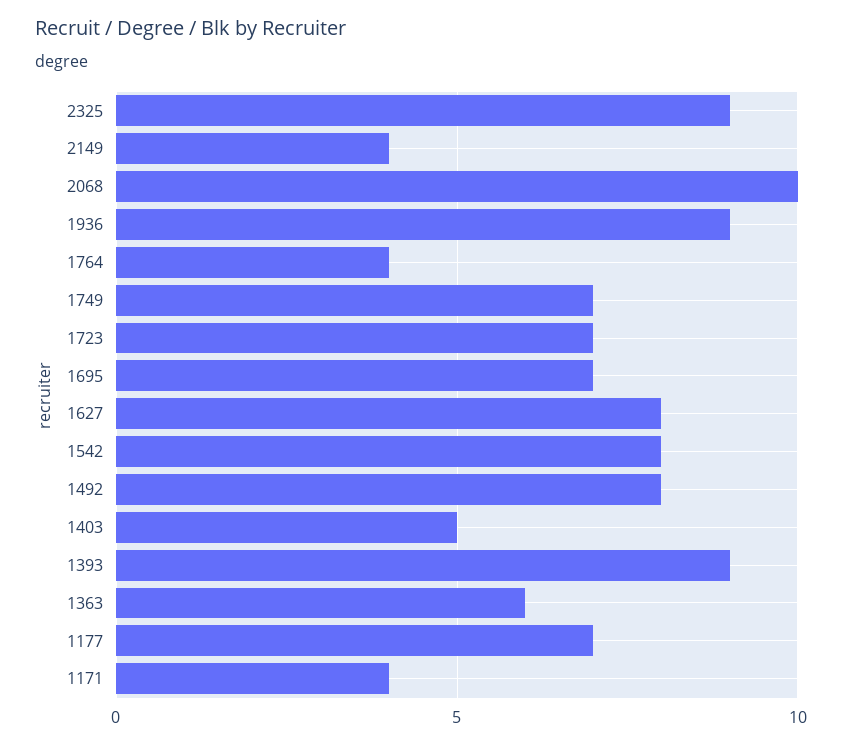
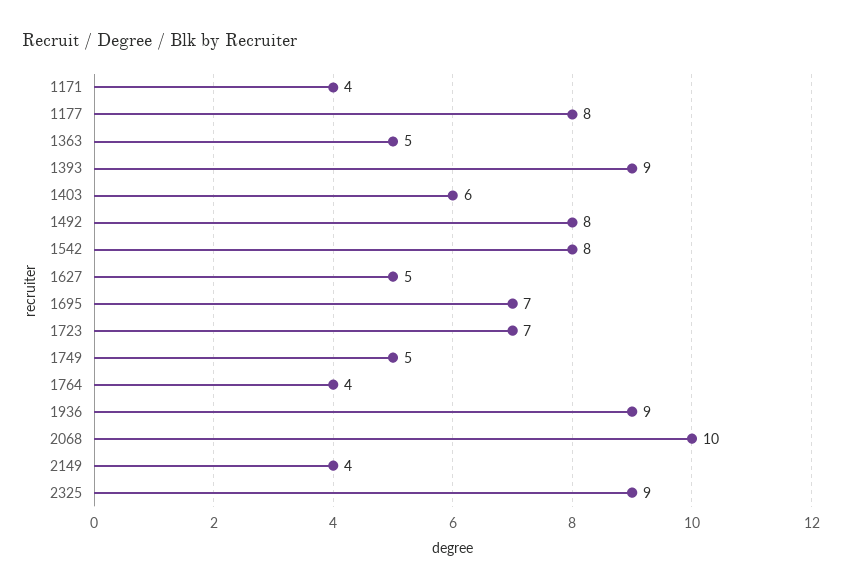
  {
    "2325": 9,
    "2149": 4,
    "2068": 10,
    "1936": 9,
    "1764": 4,
-   "1749": 7,
+   "1749": 5,
    "1723": 7,
    "1695": 7,
-   "1627": 8,
+   "1627": 5,
    "1542": 8,
    "1492": 8,
-   "1403": 5,
+   "1403": 6,
    "1393": 9,
-   "1363": 6,
+   "1363": 5,
-   "1177": 7,
+   "1177": 8,
    "1171": 4
  }

